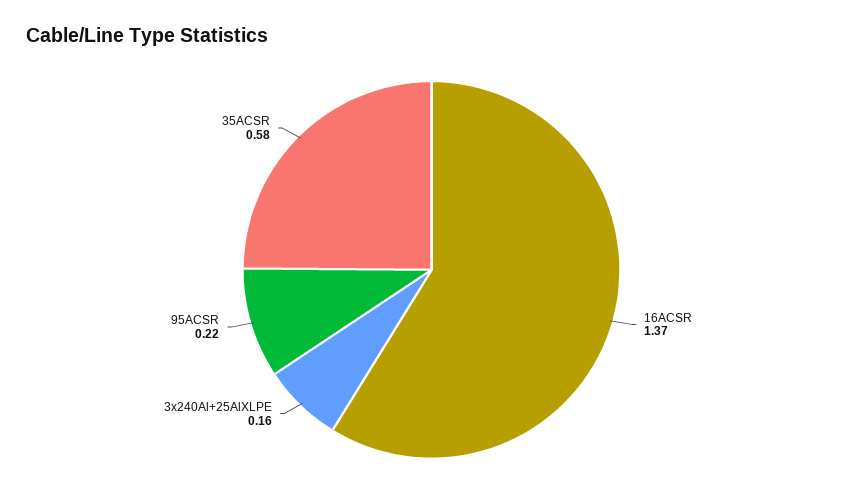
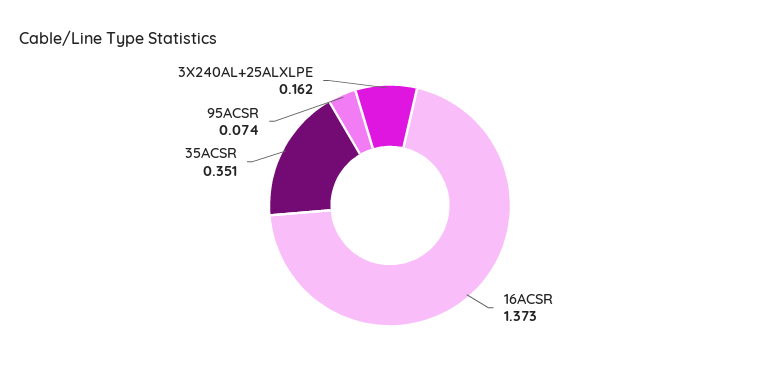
  {
    "16ACSR": 1.373,
    "3x240Al+25AlXLPE": 0.162,
-   "95ACSR": 0.22,
+   "95ACSR": 0.074,
-   "35ACSR": 0.58
+   "35ACSR": 0.351
  }

